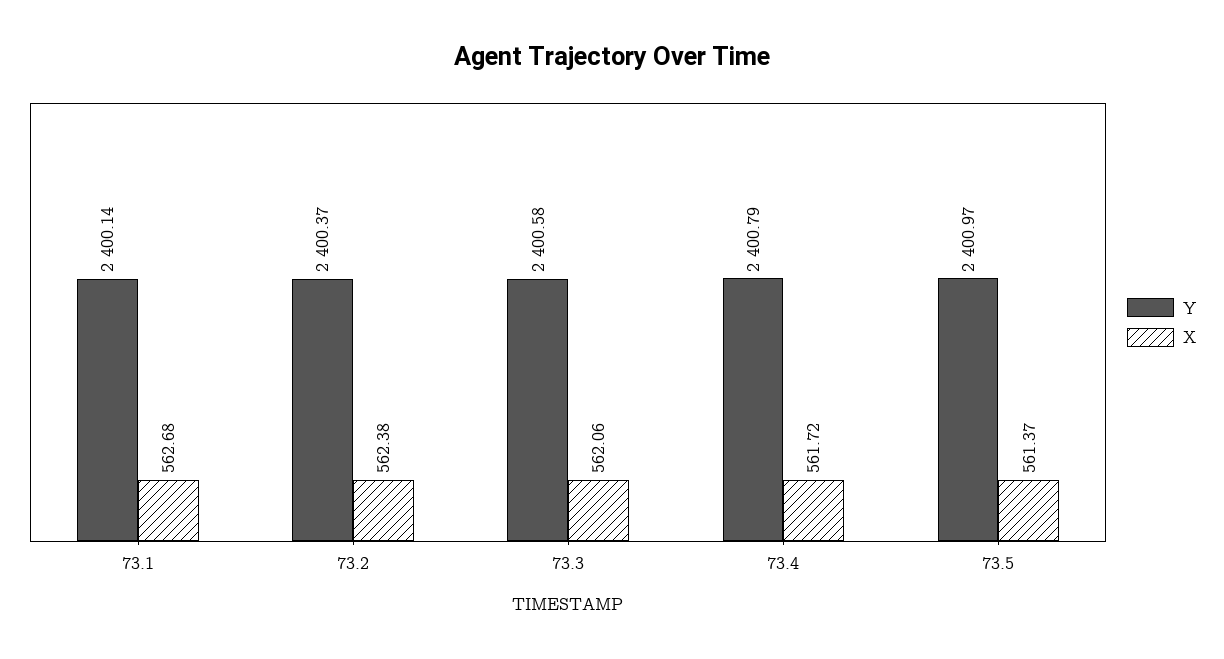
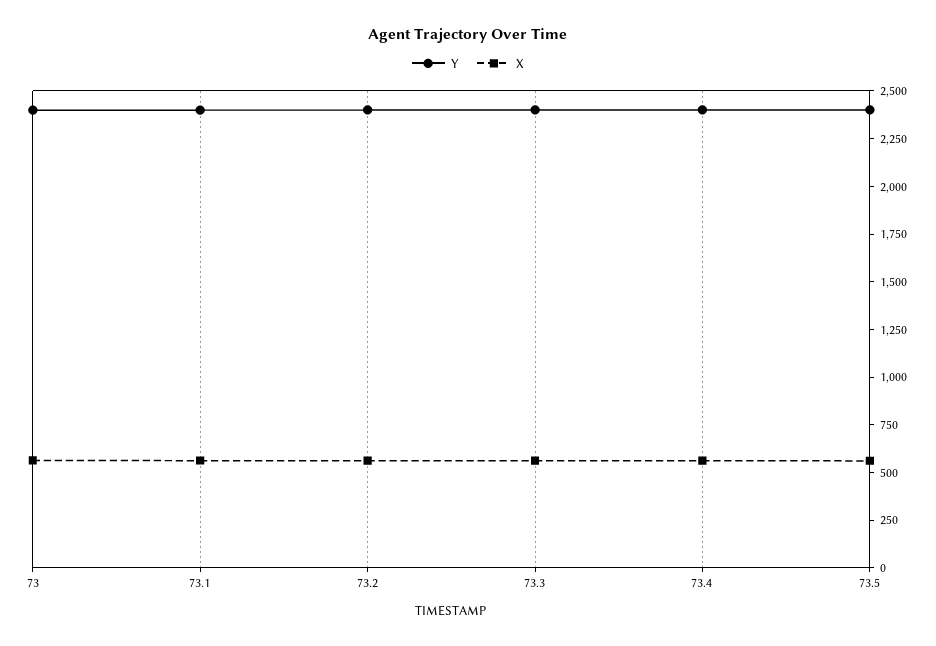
  {
    "Y": {
      "73.1": 2400.14,
      "73.2": 2400.37,
      "73.3": 2400.58,
      "73.4": 2400.79,
-     "73.5": 2400.97
+     "73.5": 2400.97,
+     "73": 2400
    },
    "X": {
      "73.1": 562.68,
      "73.2": 562.38,
      "73.3": 562.06,
      "73.4": 561.72,
-     "73.5": 561.37
+     "73.5": 561.37,
+     "73": 550
    }
  }

